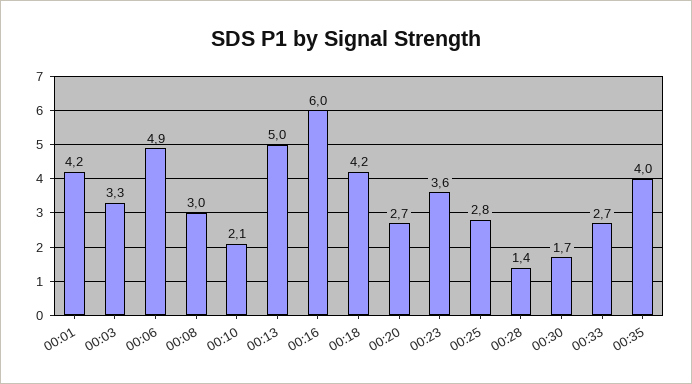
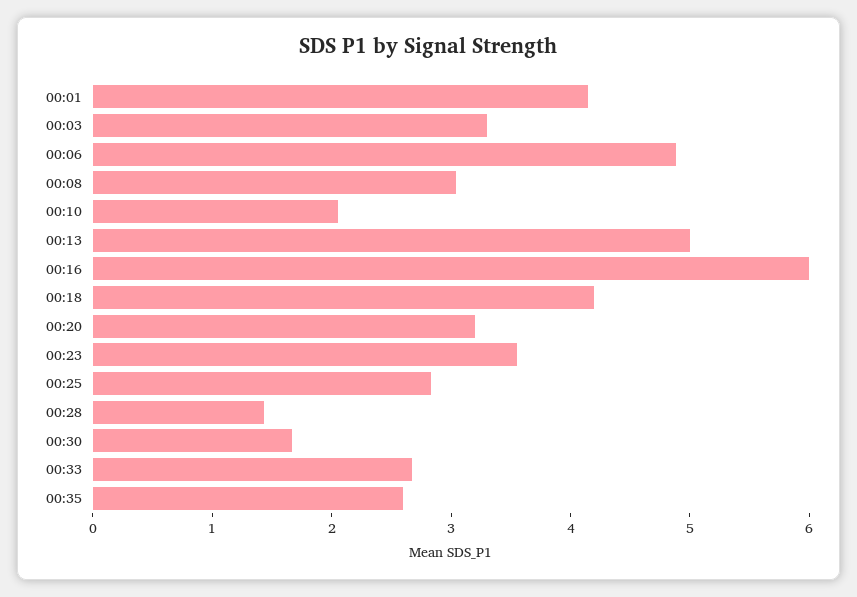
  {
    "00:01": 4.2,
    "00:03": 3.3,
    "00:06": 4.9,
    "00:08": 3,
    "00:10": 2.1,
    "00:13": 5,
    "00:16": 6,
    "00:18": 4.2,
-   "00:20": 2.7,
+   "00:20": 3.2,
    "00:23": 3.6,
    "00:25": 2.8,
    "00:28": 1.4,
    "00:30": 1.7,
    "00:33": 2.7,
-   "00:35": 4
+   "00:35": 2.6
  }

